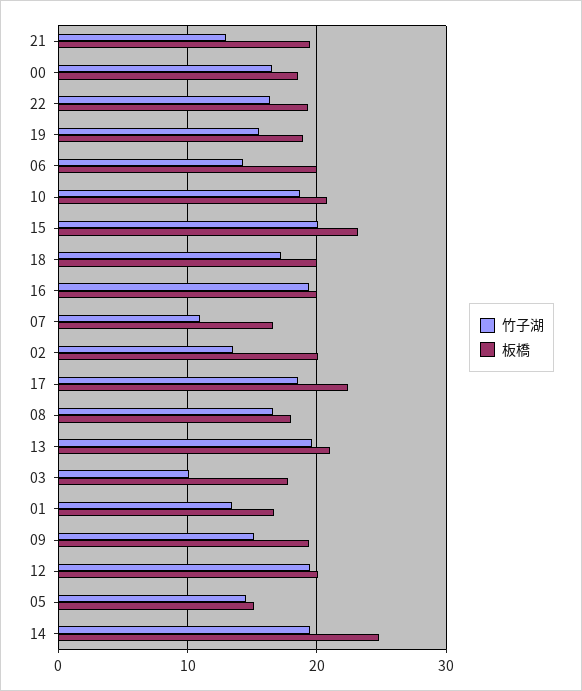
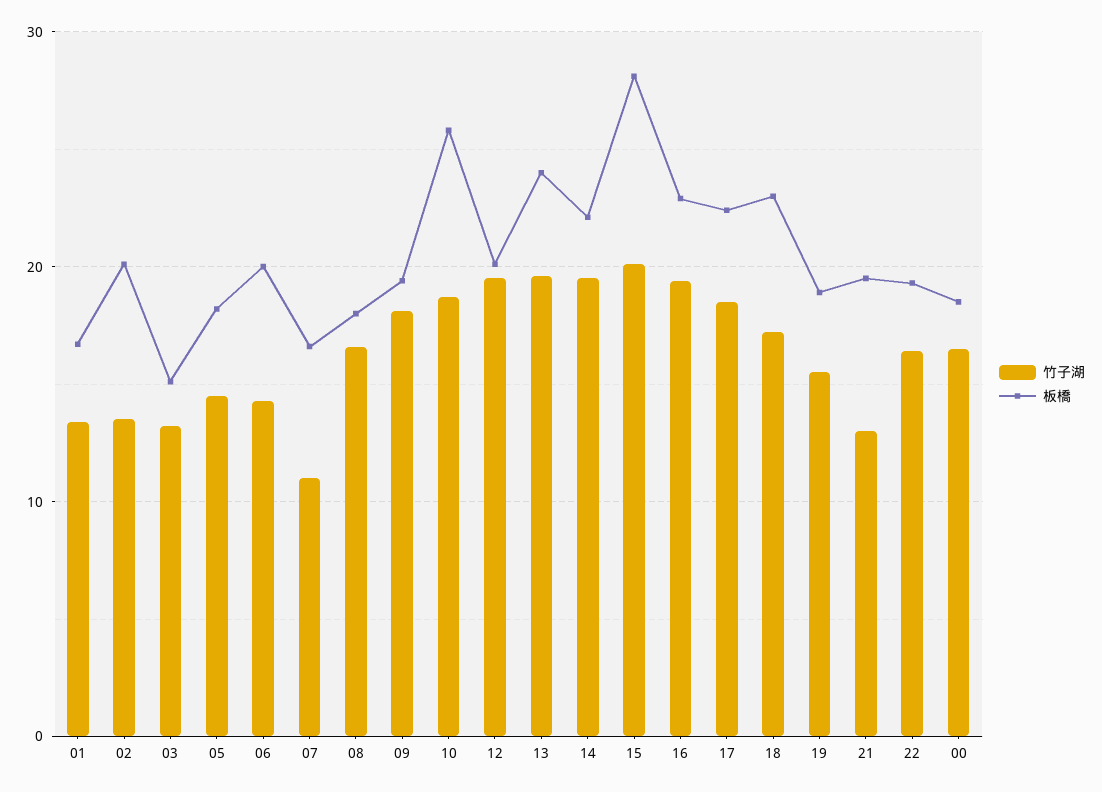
  {
    "竹子湖": {
      "21": 13,
      "00": 17,
      "22": 16,
      "19": 16,
      "06": 14,
      "10": 19,
      "15": 20,
      "18": 17,
      "16": 19,
      "07": 11,
      "02": 14,
      "17": 19,
      "08": 17,
      "13": 20,
-     "03": 10,
+     "03": 13,
      "01": 13,
-     "09": 15,
+     "09": 18,
      "12": 20,
      "05": 15,
      "14": 20
    },
    "板橋": {
      "21": 20,
      "00": 19,
      "22": 19,
      "19": 19,
      "06": 20,
-     "10": 21,
+     "10": 26,
-     "15": 23,
+     "15": 28,
-     "18": 20,
+     "18": 23,
-     "16": 20,
+     "16": 23,
      "07": 17,
      "02": 20,
      "17": 22,
      "08": 18,
-     "13": 21,
+     "13": 24,
-     "03": 18,
+     "03": 15,
      "01": 17,
      "09": 19,
      "12": 20,
-     "05": 15,
+     "05": 18,
-     "14": 25
+     "14": 22
    }
  }

